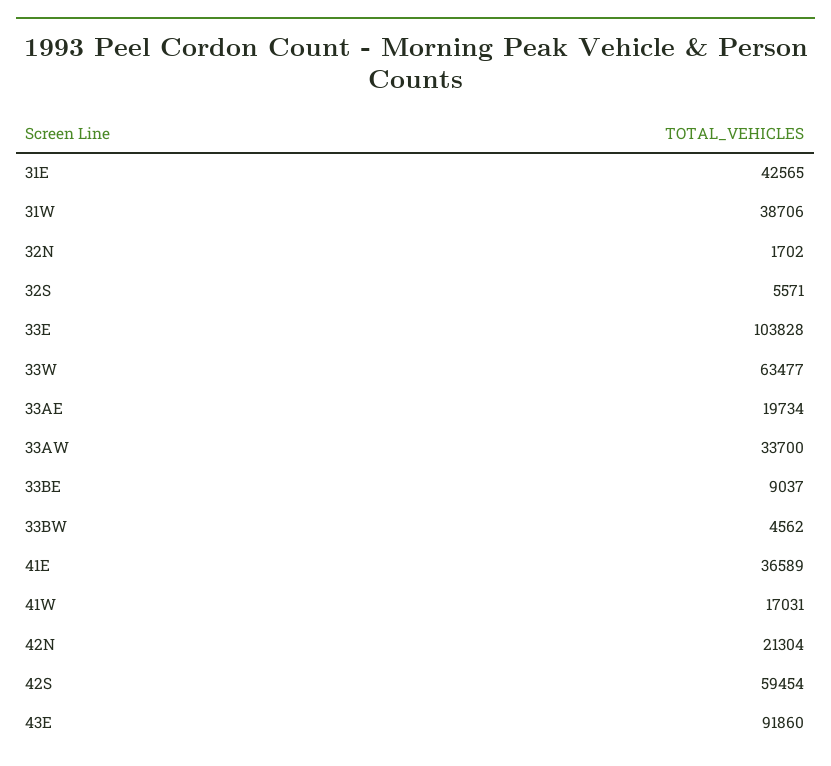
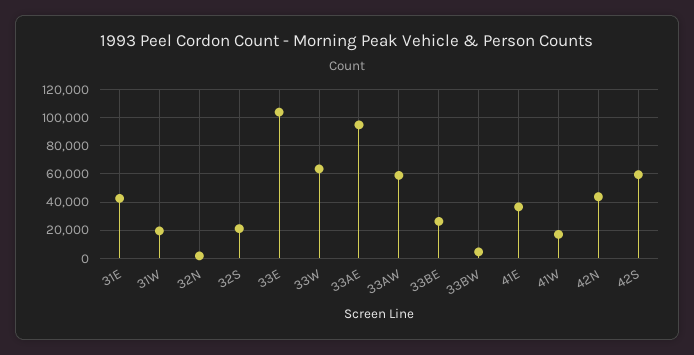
  {
    "31E": 42565,
-   "31W": 38706,
+   "31W": 20000,
    "32N": 1702,
-   "32S": 5571,
+   "32S": 20000,
    "33E": 103828,
    "33W": 63477,
-   "33AE": 19734,
+   "33AE": 95000,
-   "33AW": 33700,
+   "33AW": 60000,
-   "33BE": 9037,
+   "33BE": 25000,
    "33BW": 4562,
    "41E": 36589,
    "41W": 17031,
-   "42N": 21304,
+   "42N": 45000,
-   "42S": 59454,
+   "42S": 59454
-   "43E": 91860
  }

